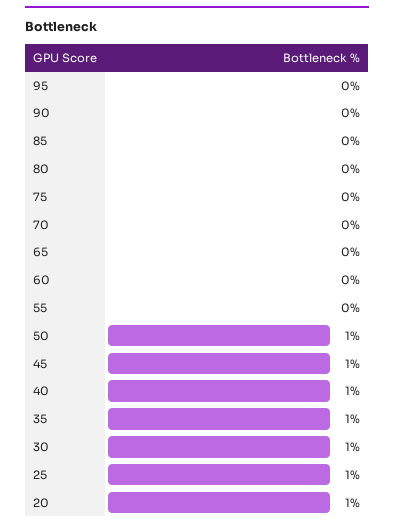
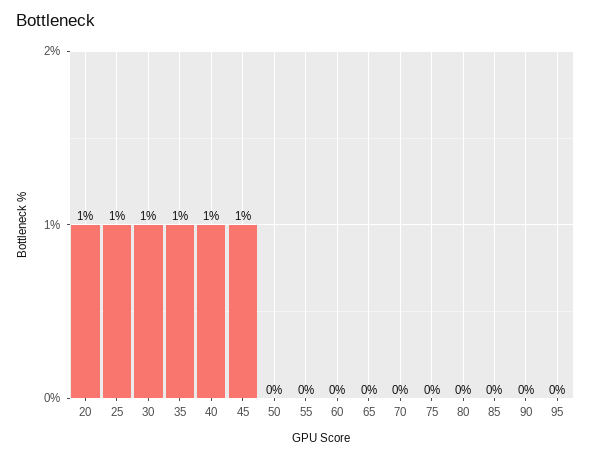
  {
    "95": 0,
    "90": 0,
    "85": 0,
    "80": 0,
    "75": 0,
    "70": 0,
    "65": 0,
    "60": 0,
    "55": 0,
-   "50": 1,
+   "50": 0,
    "45": 1,
    "40": 1,
    "35": 1,
    "30": 1,
    "25": 1,
    "20": 1
  }

